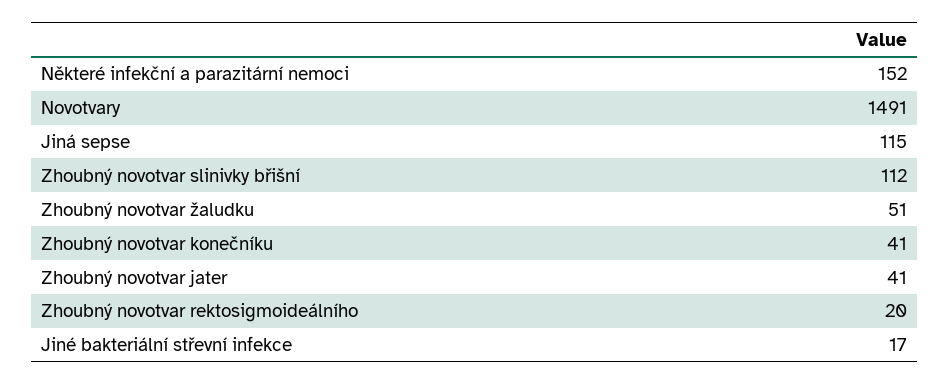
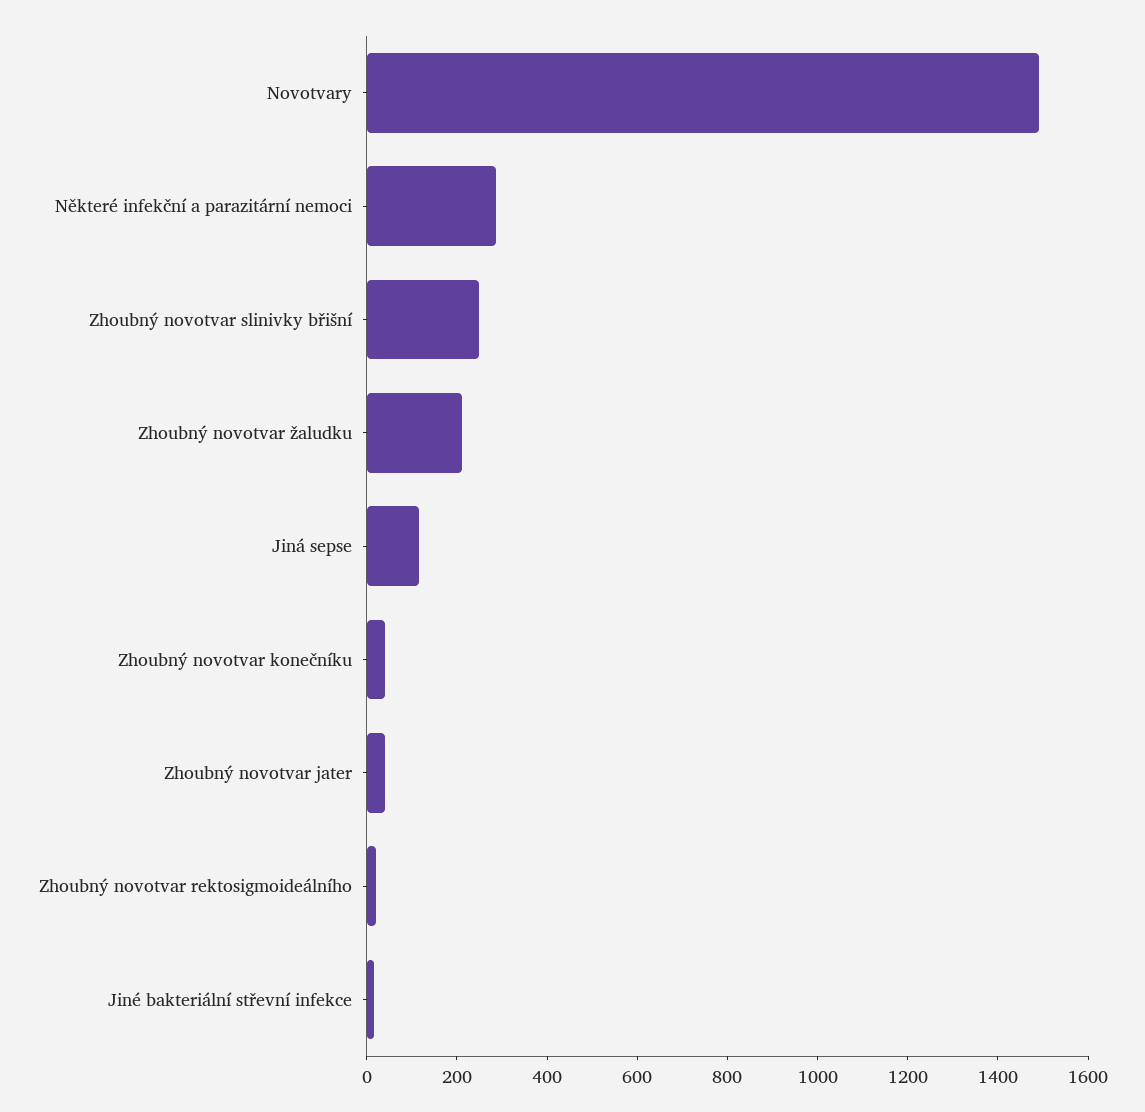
  {
-   "Některé infekční a parazitární nemoci": 152,
+   "Některé infekční a parazitární nemoci": 300,
    "Novotvary": 1491,
    "Jiná sepse": 115,
-   "Zhoubný novotvar slinivky břišní": 112,
+   "Zhoubný novotvar slinivky břišní": 250,
-   "Zhoubný novotvar žaludku": 51,
+   "Zhoubný novotvar žaludku": 200,
    "Zhoubný novotvar konečníku": 41,
    "Zhoubný novotvar jater": 41,
    "Zhoubný novotvar rektosigmoideálního": 20,
    "Jiné bakteriální střevní infekce": 17
  }

